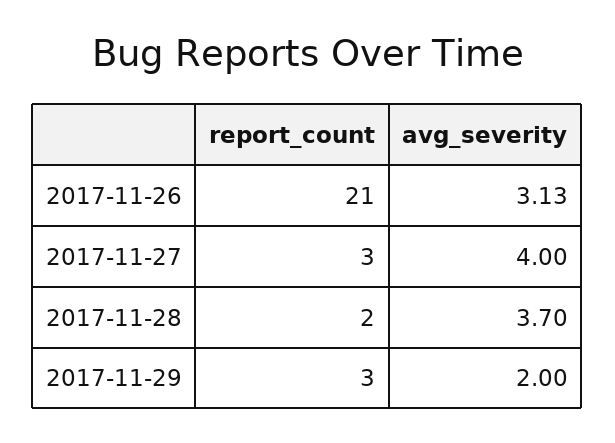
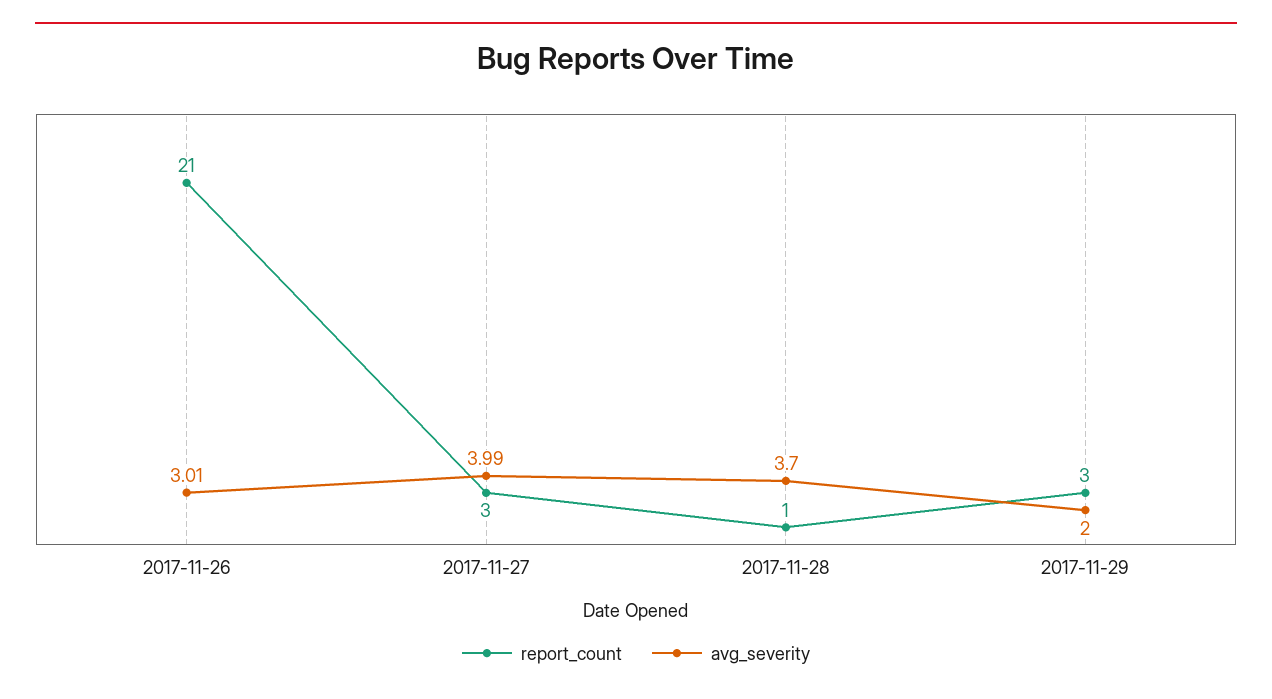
  {
    "report_count": {
      "2017-11-26": 21,
      "2017-11-27": 3,
-     "2017-11-28": 2,
+     "2017-11-28": 1,
      "2017-11-29": 3
    },
    "avg_severity": {
-     "2017-11-26": 3.13,
+     "2017-11-26": 3.01,
-     "2017-11-27": 4,
+     "2017-11-27": 3.99,
      "2017-11-28": 3.7,
      "2017-11-29": 2
    }
  }

